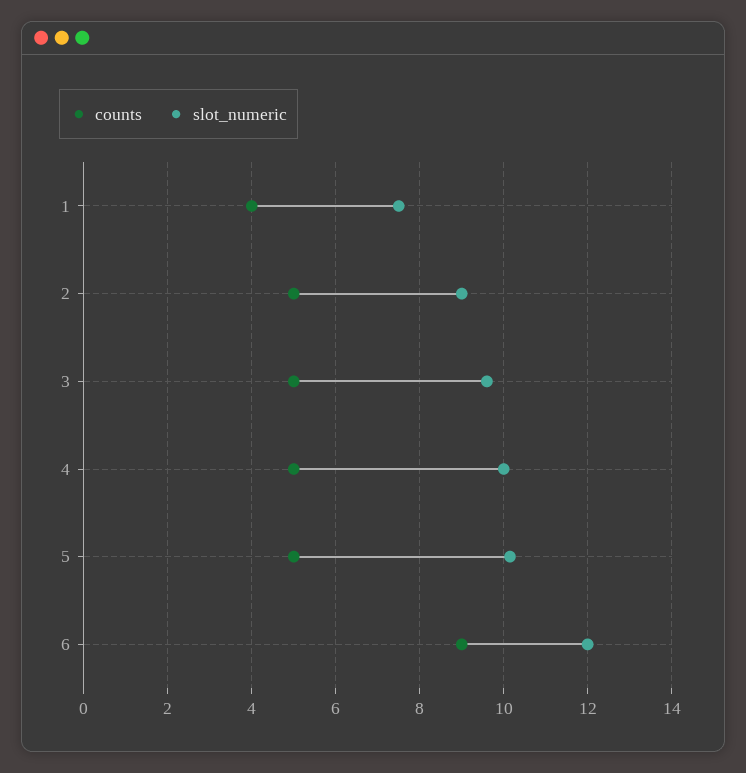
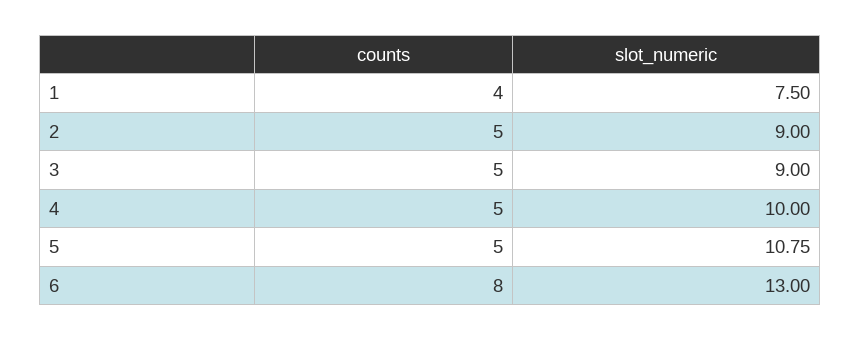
  {
    "counts": {
      "1": 4,
      "2": 5,
      "3": 5,
      "4": 5,
      "5": 5,
-     "6": 9
+     "6": 8
    },
    "slot_numeric": {
      "1": 7.5,
      "2": 9,
-     "3": 9.6,
+     "3": 9,
      "4": 10,
-     "5": 10.2,
+     "5": 10.75,
-     "6": 12
+     "6": 13
    }
  }

